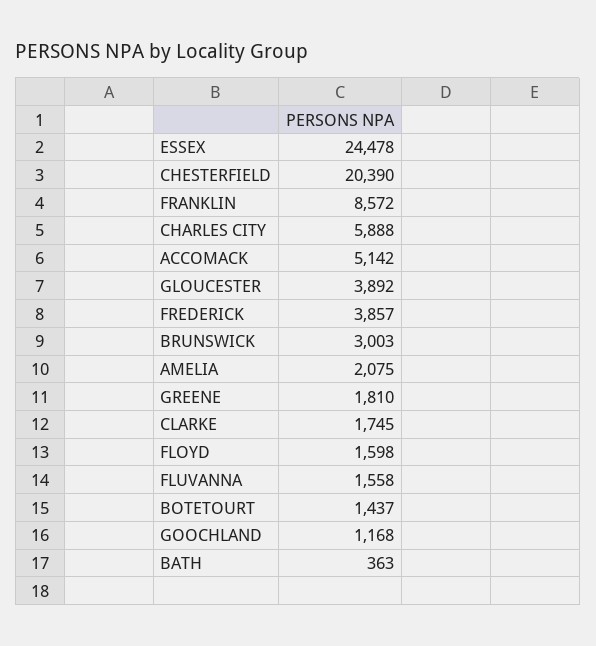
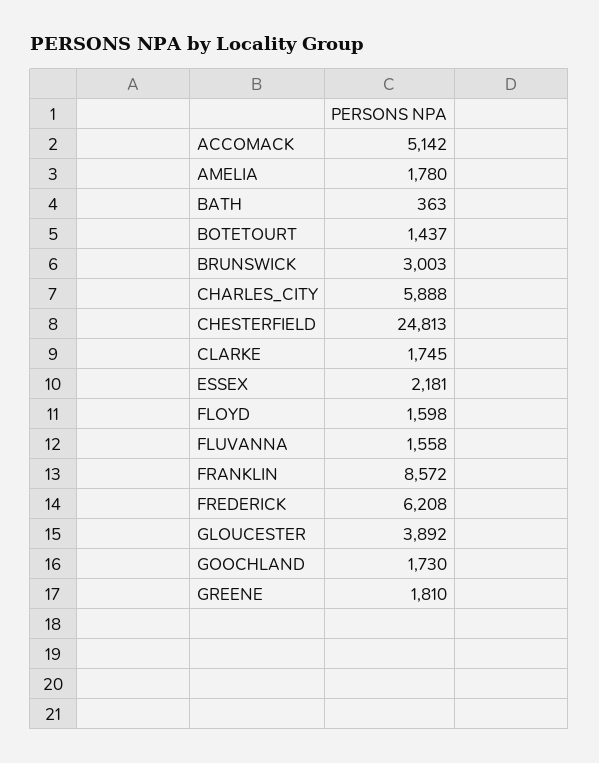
  {
-   "ESSEX": 24478,
+   "ESSEX": 2181,
-   "CHESTERFIELD": 20390,
+   "CHESTERFIELD": 24813,
    "FRANKLIN": 8572,
    "CHARLES CITY": 5888,
    "ACCOMACK": 5142,
    "GLOUCESTER": 3892,
-   "FREDERICK": 3857,
+   "FREDERICK": 6208,
    "BRUNSWICK": 3003,
-   "AMELIA": 2075,
+   "AMELIA": 1780,
    "GREENE": 1810,
    "CLARKE": 1745,
    "FLOYD": 1598,
    "FLUVANNA": 1558,
    "BOTETOURT": 1437,
-   "GOOCHLAND": 1168,
+   "GOOCHLAND": 1730,
    "BATH": 363
  }

